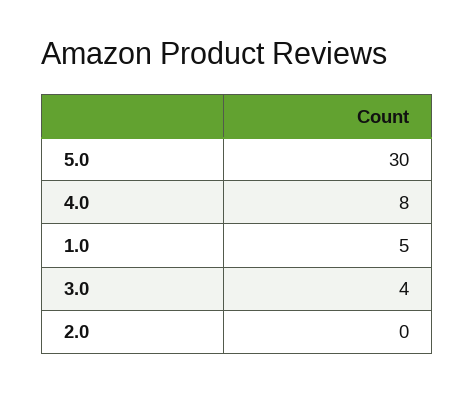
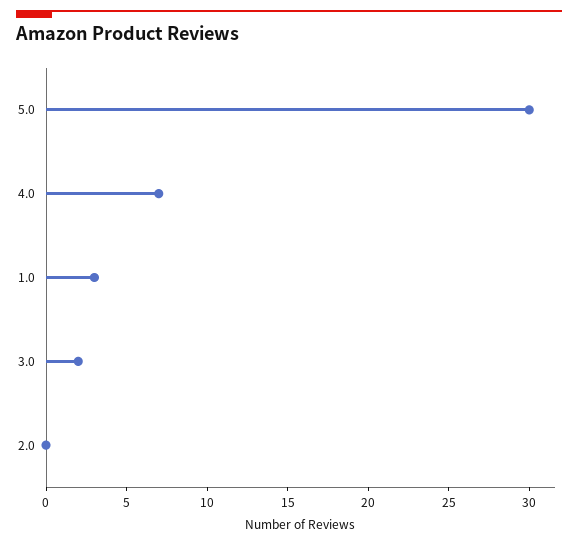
  {
    "5.0": 30,
-   "4.0": 8,
+   "4.0": 7,
-   "1.0": 5,
+   "1.0": 3,
-   "3.0": 4,
+   "3.0": 2,
    "2.0": 0
  }

